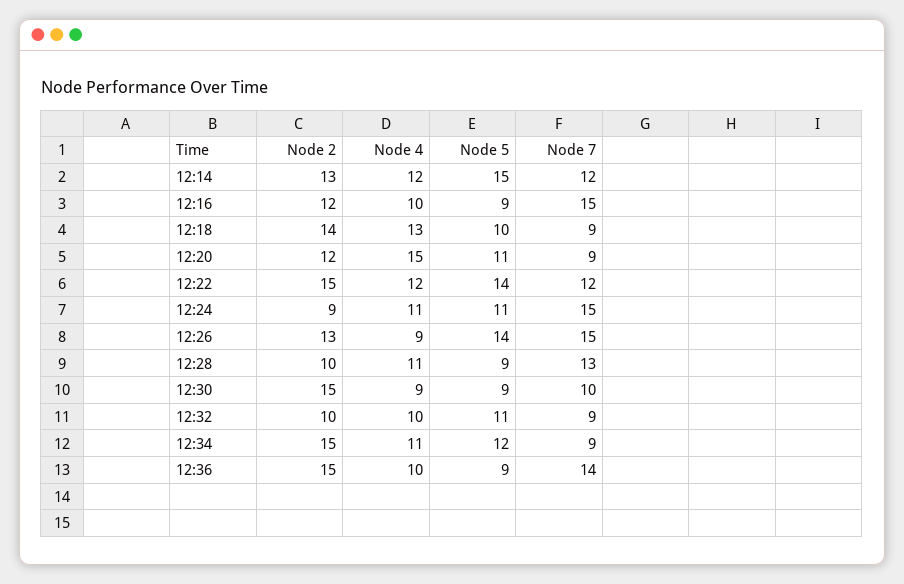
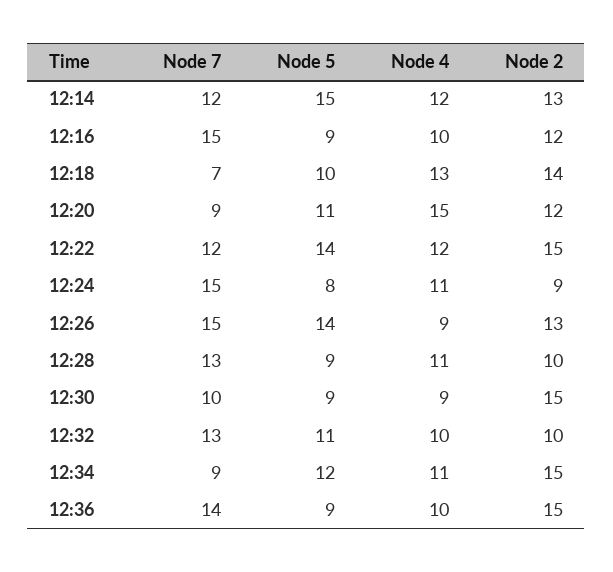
  {
    "Node 2": {
      "12:14": 13,
      "12:16": 12,
      "12:18": 14,
      "12:20": 12,
      "12:22": 15,
      "12:24": 9,
      "12:26": 13,
      "12:28": 10,
      "12:30": 15,
      "12:32": 10,
      "12:34": 15,
      "12:36": 15
    },
    "Node 4": {
      "12:14": 12,
      "12:16": 10,
      "12:18": 13,
      "12:20": 15,
      "12:22": 12,
      "12:24": 11,
      "12:26": 9,
      "12:28": 11,
      "12:30": 9,
      "12:32": 10,
      "12:34": 11,
      "12:36": 10
    },
    "Node 5": {
      "12:14": 15,
      "12:16": 9,
      "12:18": 10,
      "12:20": 11,
      "12:22": 14,
-     "12:24": 11,
+     "12:24": 8,
      "12:26": 14,
      "12:28": 9,
      "12:30": 9,
      "12:32": 11,
      "12:34": 12,
      "12:36": 9
    },
    "Node 7": {
      "12:14": 12,
      "12:16": 15,
-     "12:18": 9,
+     "12:18": 7,
      "12:20": 9,
      "12:22": 12,
      "12:24": 15,
      "12:26": 15,
      "12:28": 13,
      "12:30": 10,
-     "12:32": 9,
+     "12:32": 13,
      "12:34": 9,
      "12:36": 14
    }
  }

